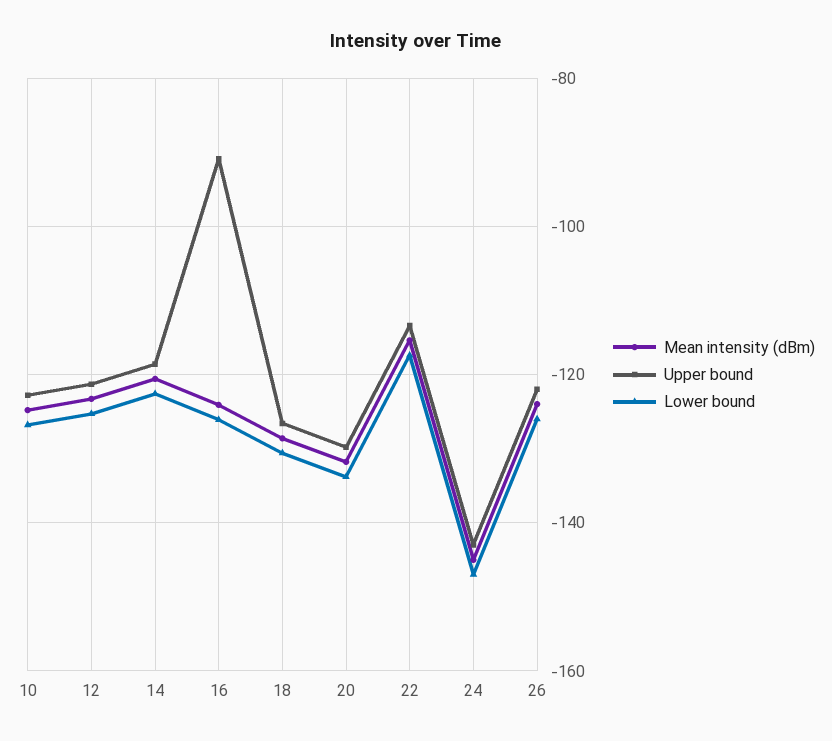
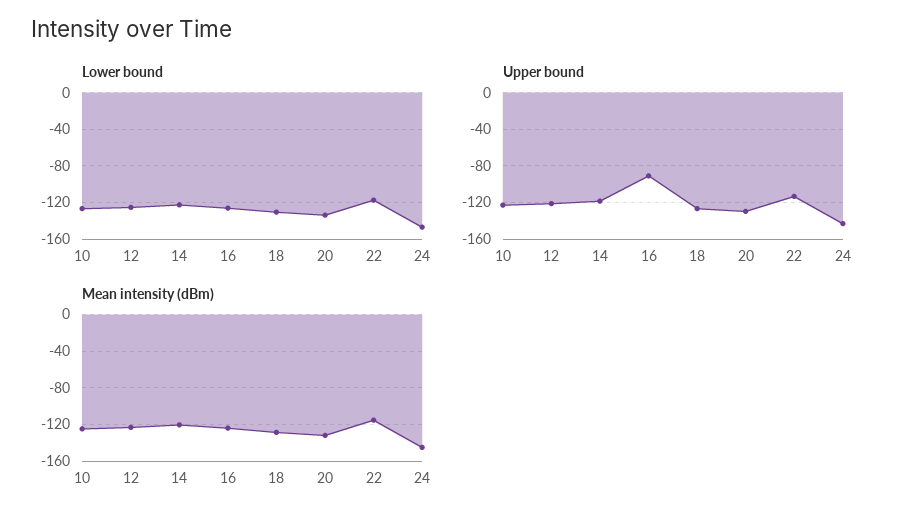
  {
    "Mean intensity (dBm)": {
      "10": -124,
      "12": -124,
      "14": -120,
      "16": -124,
      "18": -128,
      "20": -132,
      "22": -116,
-     "24": -146,
+     "24": -146
-     "26": -124
    },
    "Upper bound": {
      "10": -122,
      "12": -122,
      "14": -118,
      "16": -90,
      "18": -126,
      "20": -130,
      "22": -114,
-     "24": -144,
+     "24": -144
-     "26": -122
    },
    "Lower bound": {
      "10": -126,
      "12": -126,
      "14": -122,
      "16": -126,
      "18": -130,
      "20": -134,
      "22": -118,
-     "24": -148,
+     "24": -148
-     "26": -126
    }
  }

